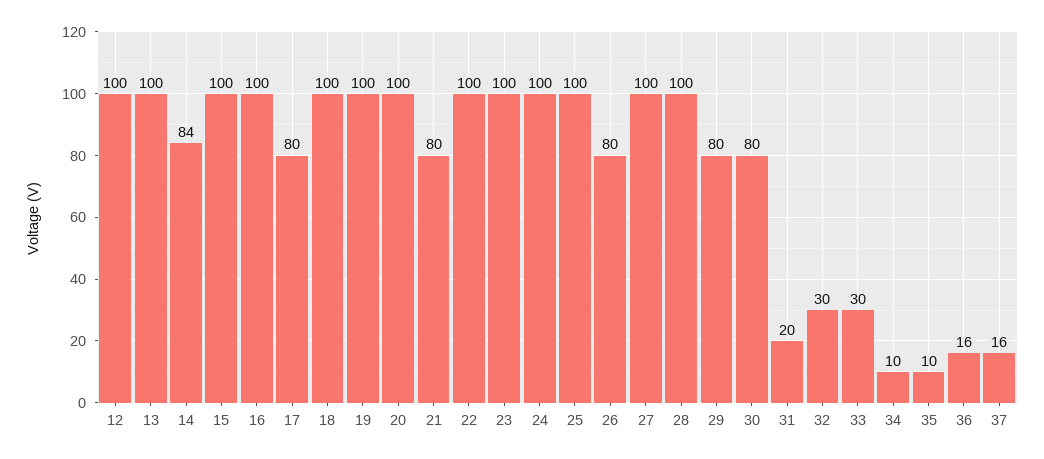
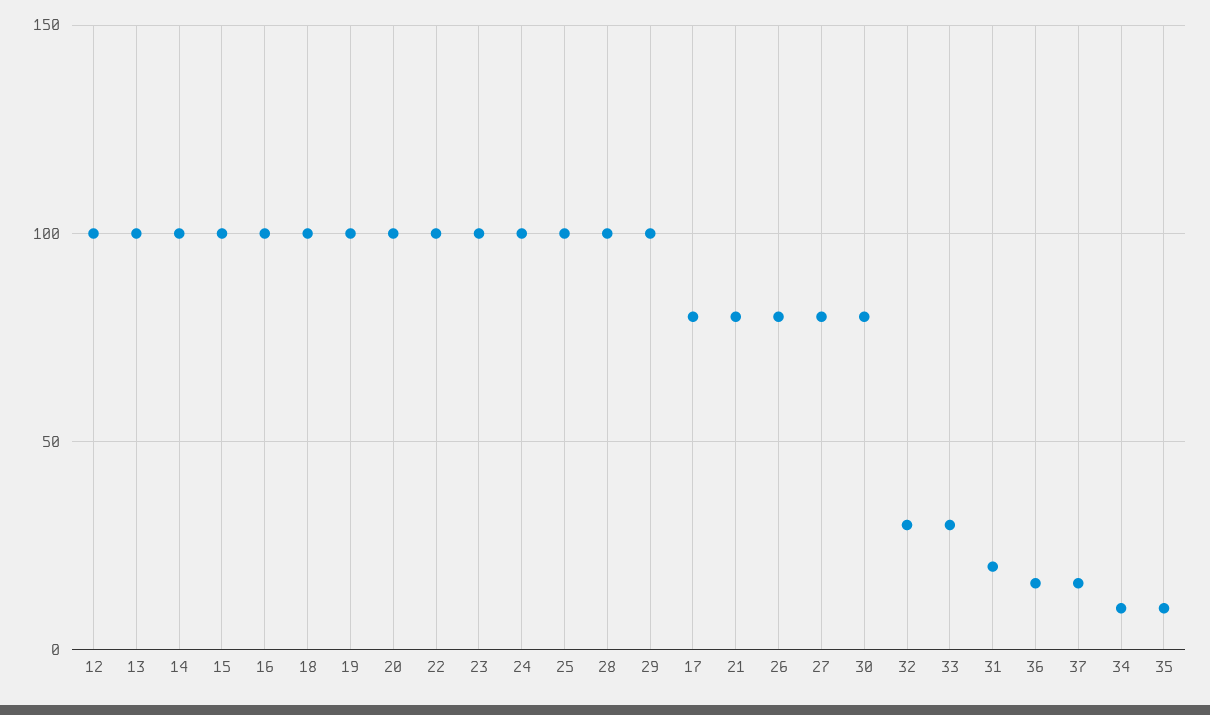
  {
    "12": 100,
    "13": 100,
-   "14": 84,
+   "14": 100,
    "15": 100,
    "16": 100,
    "17": 80,
    "18": 100,
    "19": 100,
    "20": 100,
    "21": 80,
    "22": 100,
    "23": 100,
    "24": 100,
    "25": 100,
    "26": 80,
-   "27": 100,
+   "27": 80,
    "28": 100,
-   "29": 80,
+   "29": 100,
    "30": 80,
    "31": 20,
    "32": 30,
    "33": 30,
    "34": 10,
    "35": 10,
    "36": 16,
    "37": 16
  }

